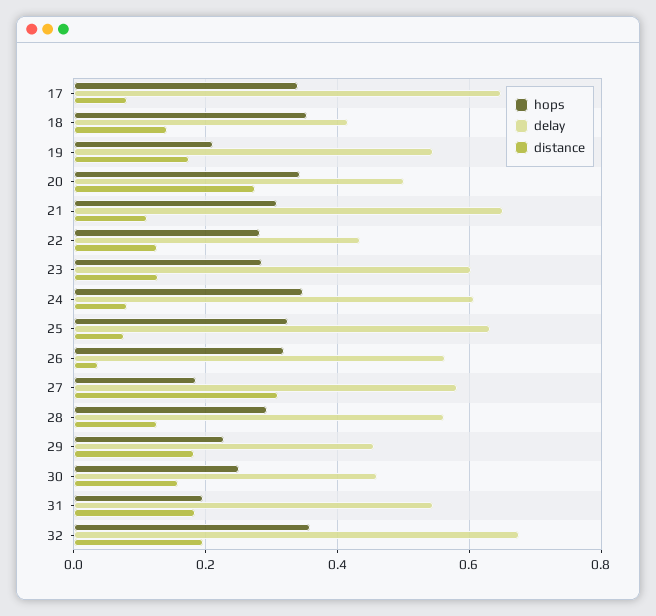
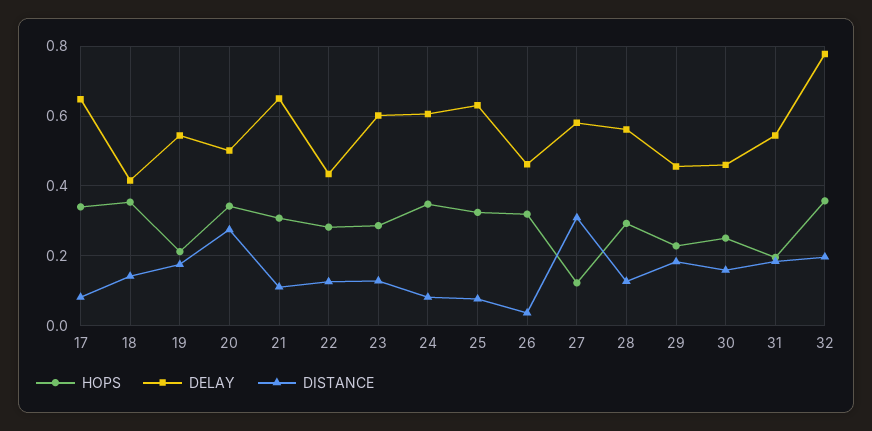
  {
    "hops": {
      "17": 0.34,
      "18": 0.36,
      "19": 0.22,
      "20": 0.34,
      "21": 0.3,
      "22": 0.28,
      "23": 0.28,
      "24": 0.34,
      "25": 0.32,
      "26": 0.32,
-     "27": 0.18,
+     "27": 0.12,
      "28": 0.3,
      "29": 0.22,
      "30": 0.26,
      "31": 0.2,
      "32": 0.36
    },
    "delay": {
      "17": 0.64,
      "18": 0.42,
      "19": 0.54,
      "20": 0.5,
      "21": 0.66,
      "22": 0.44,
      "23": 0.6,
      "24": 0.6,
      "25": 0.64,
-     "26": 0.56,
+     "26": 0.46,
      "27": 0.58,
      "28": 0.56,
      "29": 0.46,
      "30": 0.46,
      "31": 0.54,
-     "32": 0.68
+     "32": 0.78
    },
    "distance": {
      "17": 0.08,
      "18": 0.14,
      "19": 0.18,
      "20": 0.28,
      "21": 0.12,
      "22": 0.12,
      "23": 0.12,
      "24": 0.08,
      "25": 0.08,
      "26": 0.04,
      "27": 0.3,
      "28": 0.12,
      "29": 0.18,
      "30": 0.16,
      "31": 0.18,
      "32": 0.2
    }
  }

